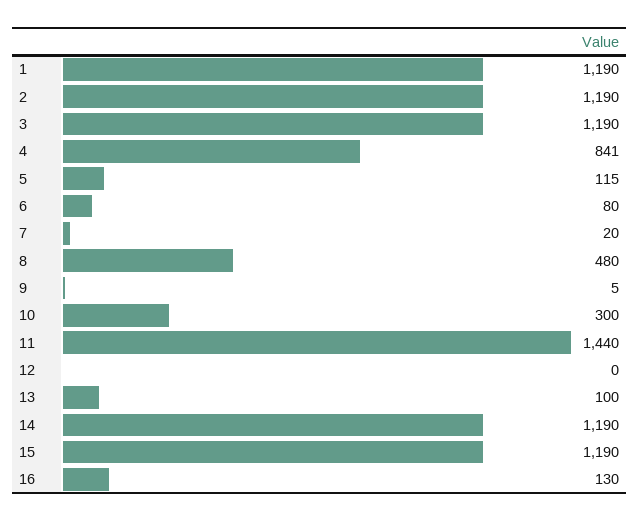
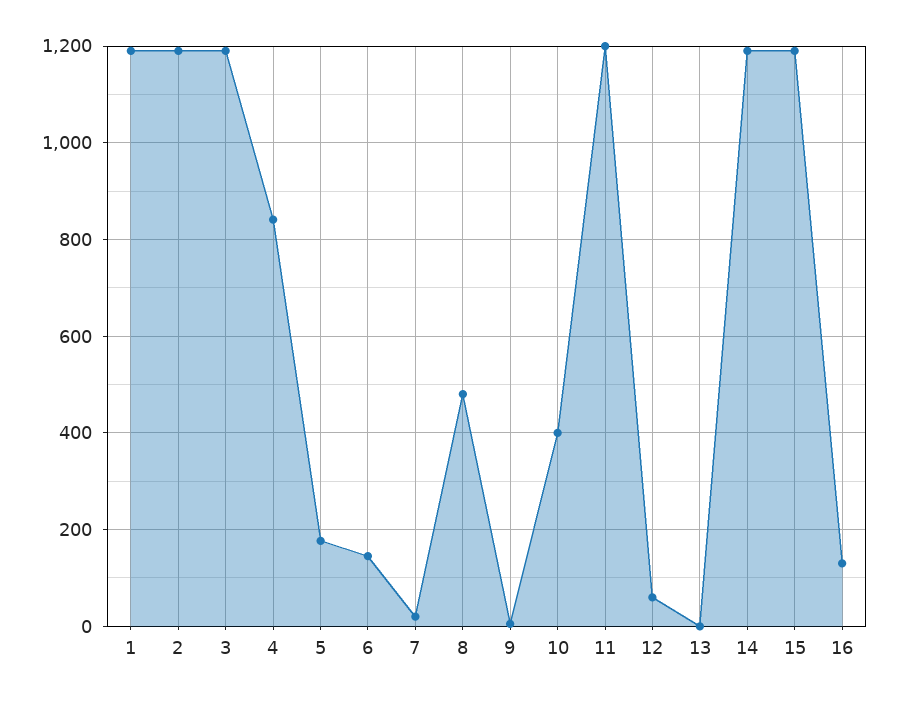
  {
    "1": 1190,
    "2": 1190,
    "3": 1190,
    "4": 841,
-   "5": 115,
+   "5": 180,
-   "6": 80,
+   "6": 140,
    "7": 20,
    "8": 480,
    "9": 5,
-   "10": 300,
+   "10": 400,
-   "11": 1440,
+   "11": 1200,
-   "12": 0,
+   "12": 60,
-   "13": 100,
+   "13": 0,
    "14": 1190,
    "15": 1190,
    "16": 130
  }

